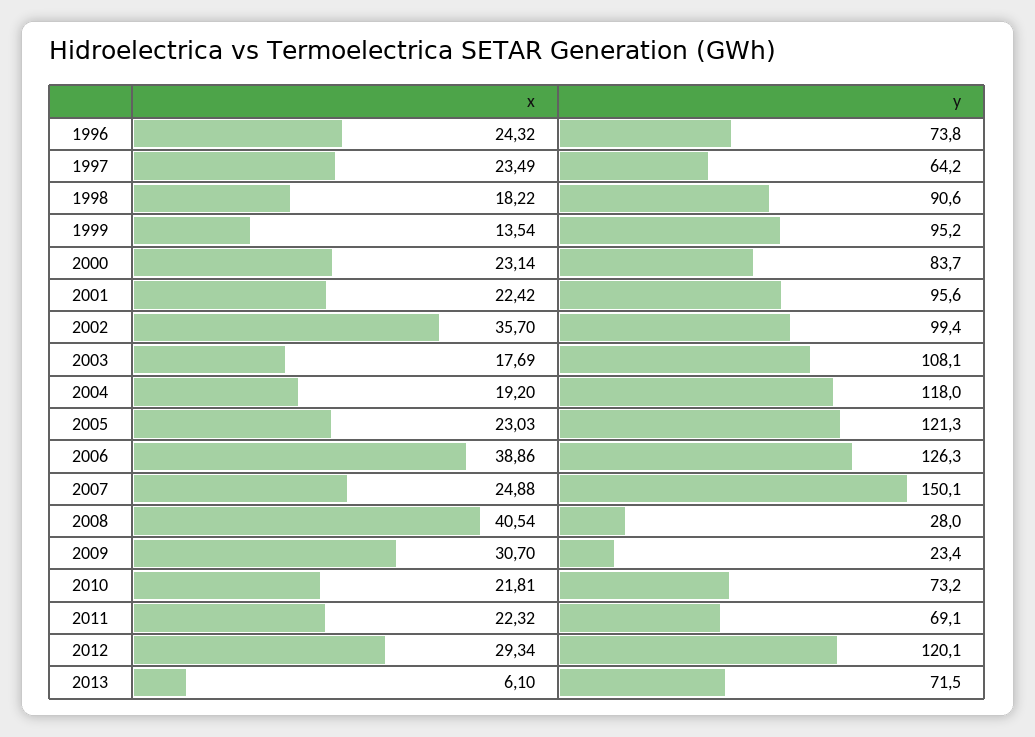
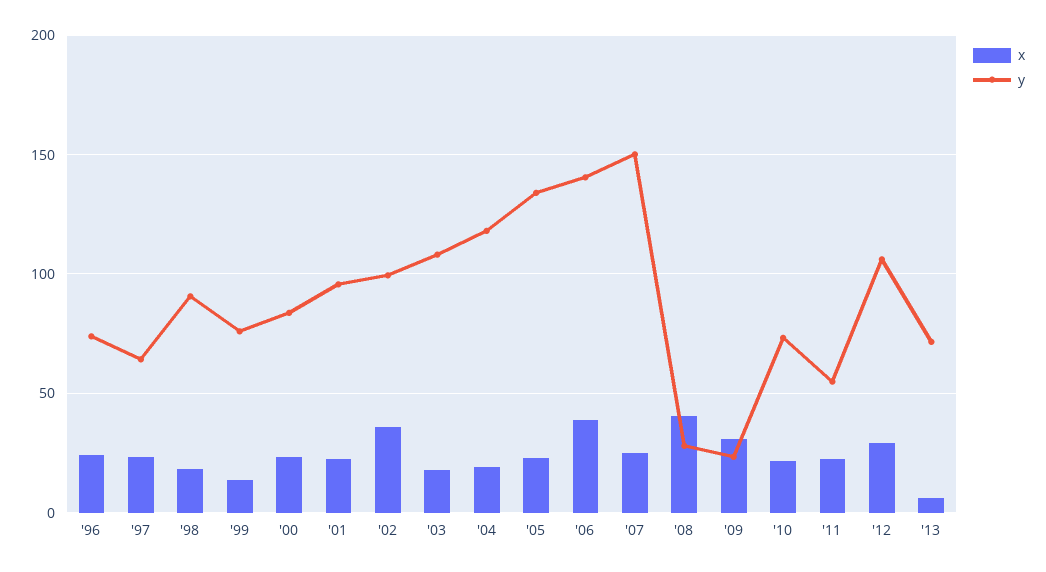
  {
    "x": {
      "1996": 24.32,
      "1997": 23.49,
      "1998": 18.22,
      "1999": 13.54,
      "2000": 23.14,
      "2001": 22.42,
      "2002": 35.7,
      "2003": 17.69,
      "2004": 19.2,
      "2005": 23.03,
      "2006": 38.86,
      "2007": 24.88,
      "2008": 40.54,
      "2009": 30.7,
      "2010": 21.81,
      "2011": 22.32,
      "2012": 29.34,
      "2013": 6.1
    },
    "y": {
      "1996": 73.8,
      "1997": 64.2,
      "1998": 90.6,
-     "1999": 95.2,
+     "1999": 75,
      "2000": 83.7,
      "2001": 95.6,
      "2002": 99.4,
      "2003": 108.1,
      "2004": 118,
-     "2005": 121.3,
+     "2005": 135,
-     "2006": 126.3,
+     "2006": 140,
      "2007": 150.1,
      "2008": 28,
      "2009": 23.4,
      "2010": 73.2,
-     "2011": 69.1,
+     "2011": 55,
-     "2012": 120.1,
+     "2012": 105,
      "2013": 71.5
    }
  }

